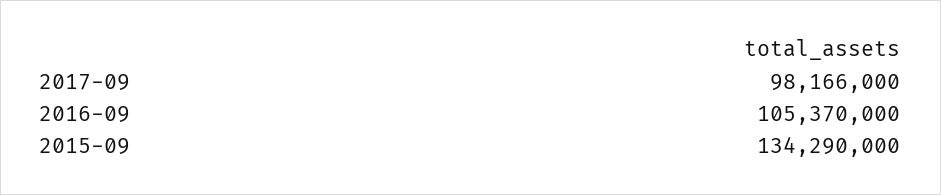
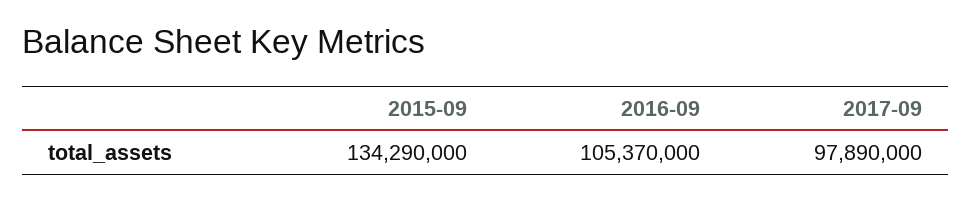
  {
-   "2017-09": 98166000,
+   "2017-09": 97890000,
    "2016-09": 105370000,
    "2015-09": 134290000
  }

